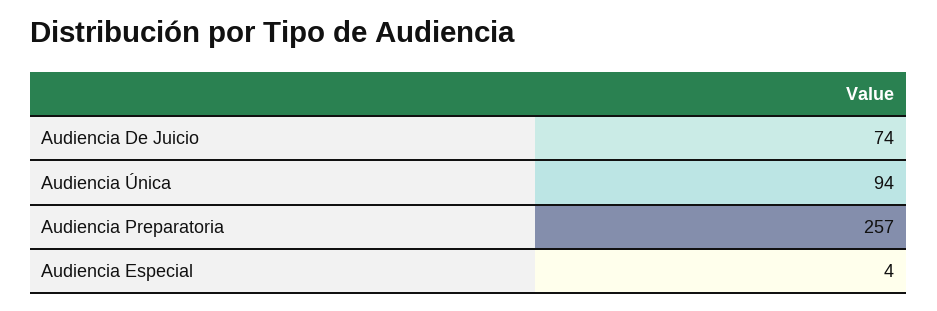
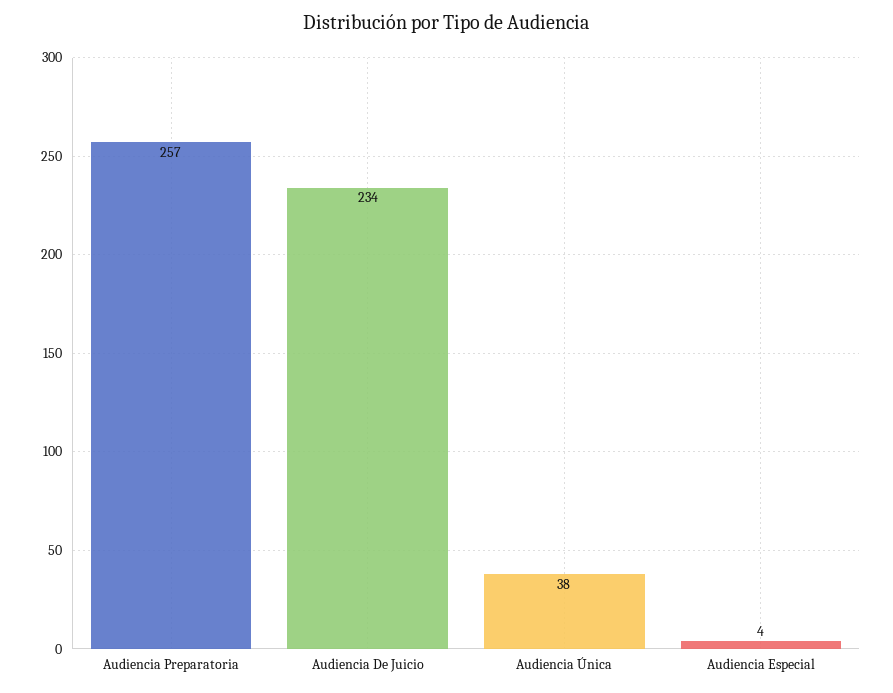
  {
-   "Audiencia De Juicio": 74,
+   "Audiencia De Juicio": 234,
-   "Audiencia Única": 94,
+   "Audiencia Única": 38,
    "Audiencia Preparatoria": 257,
    "Audiencia Especial": 4
  }

